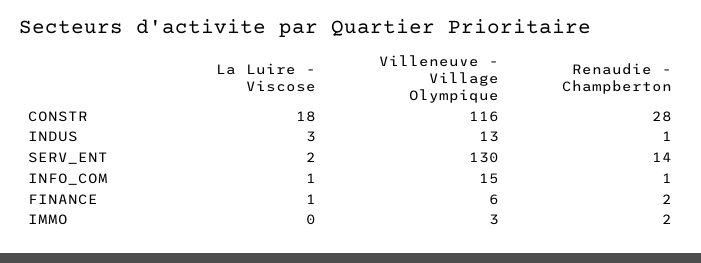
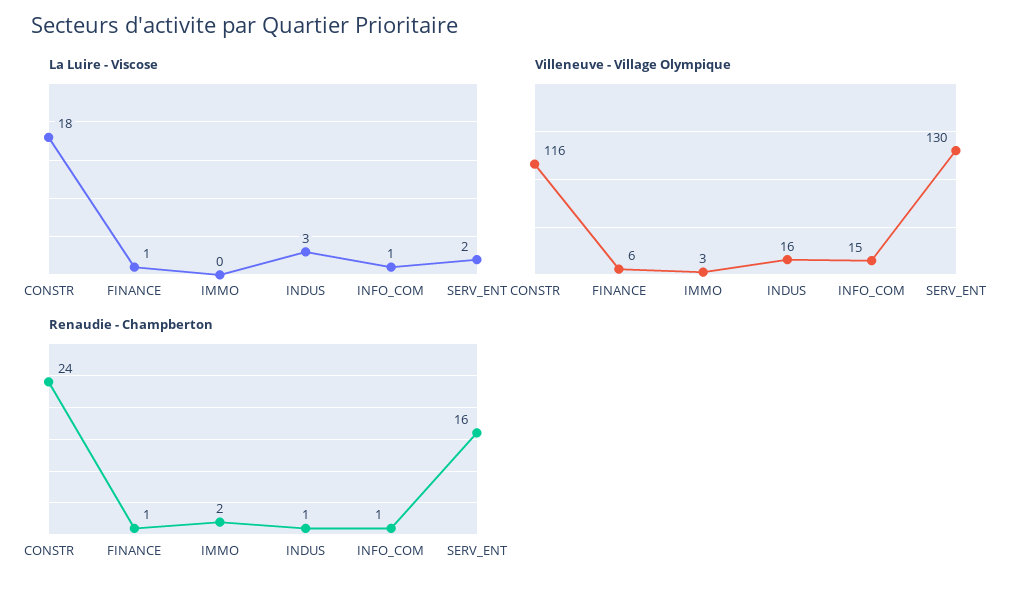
  {
    "La Luire - Viscose": {
      "CONSTR": 18,
      "INDUS": 3,
      "SERV_ENT": 2,
      "INFO_COM": 1,
      "FINANCE": 1,
      "IMMO": 0
    },
    "Villeneuve - Village Olympique": {
      "CONSTR": 116,
-     "INDUS": 13,
+     "INDUS": 16,
      "SERV_ENT": 130,
      "INFO_COM": 15,
      "FINANCE": 6,
      "IMMO": 3
    },
    "Renaudie - Champberton": {
-     "CONSTR": 28,
+     "CONSTR": 24,
      "INDUS": 1,
-     "SERV_ENT": 14,
+     "SERV_ENT": 16,
      "INFO_COM": 1,
-     "FINANCE": 2,
+     "FINANCE": 1,
      "IMMO": 2
    }
  }

